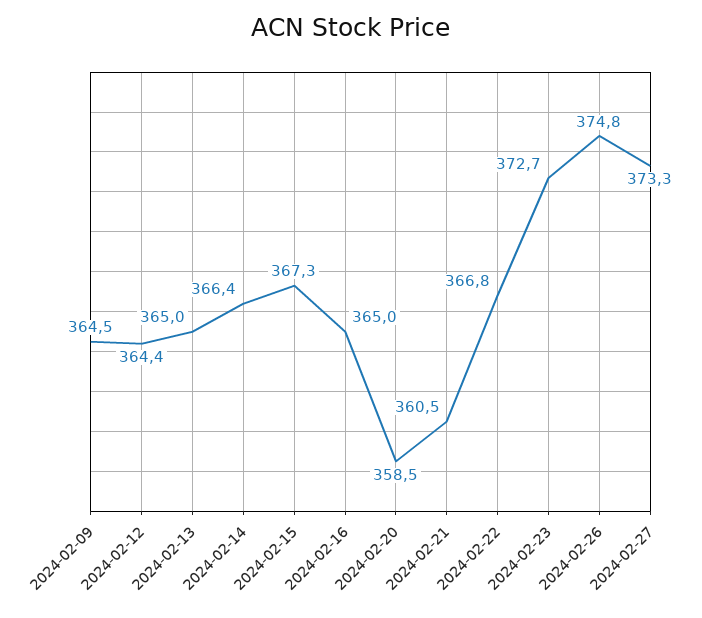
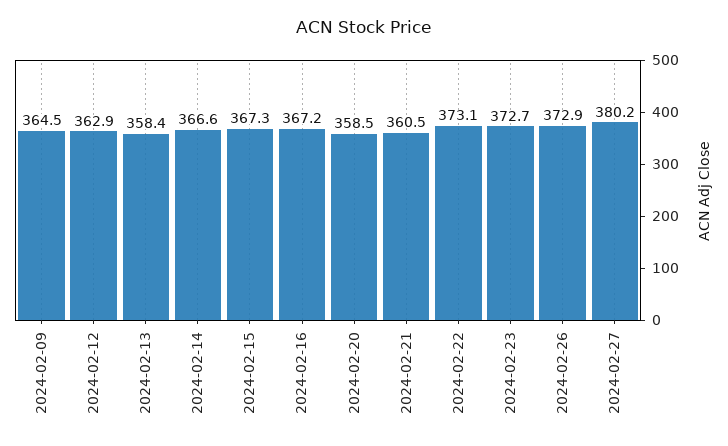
  {
    "2024-02-09": 364.5,
-   "2024-02-12": 364.4,
+   "2024-02-12": 362.9,
-   "2024-02-13": 365,
+   "2024-02-13": 358.4,
-   "2024-02-14": 366.4,
+   "2024-02-14": 366.6,
    "2024-02-15": 367.3,
-   "2024-02-16": 365,
+   "2024-02-16": 367.2,
    "2024-02-20": 358.5,
    "2024-02-21": 360.5,
-   "2024-02-22": 366.8,
+   "2024-02-22": 373.1,
    "2024-02-23": 372.7,
-   "2024-02-26": 374.8,
+   "2024-02-26": 372.9,
-   "2024-02-27": 373.3
+   "2024-02-27": 380.2
  }

